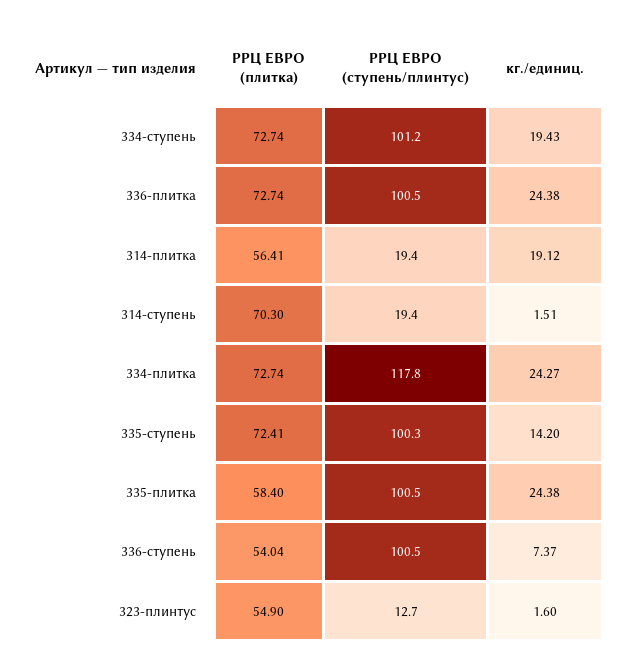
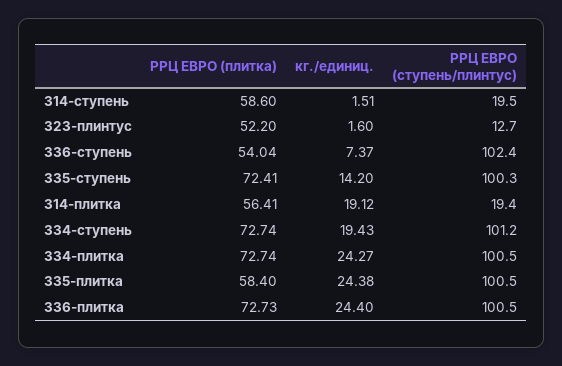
  {
    "РРЦ ЕВРО (плитка)": {
      "334-ступень": 72.74,
-     "336-плитка": 72.74,
+     "336-плитка": 72.73,
      "314-плитка": 56.41,
-     "314-ступень": 70.3,
+     "314-ступень": 58.6,
      "334-плитка": 72.74,
      "335-ступень": 72.41,
      "335-плитка": 58.4,
      "336-ступень": 54.04,
-     "323-плинтус": 54.9
+     "323-плинтус": 52.2
    },
    "РРЦ ЕВРО (ступень/плинтус)": {
      "334-ступень": 101.2,
      "336-плитка": 100.5,
      "314-плитка": 19.4,
-     "314-ступень": 19.4,
+     "314-ступень": 19.5,
-     "334-плитка": 117.8,
+     "334-плитка": 100.5,
      "335-ступень": 100.3,
      "335-плитка": 100.5,
-     "336-ступень": 100.5,
+     "336-ступень": 102.4,
      "323-плинтус": 12.7
    },
    "кг./единиц.": {
      "334-ступень": 19.43,
-     "336-плитка": 24.38,
+     "336-плитка": 24.4,
      "314-плитка": 19.12,
      "314-ступень": 1.51,
      "334-плитка": 24.27,
      "335-ступень": 14.2,
      "335-плитка": 24.38,
      "336-ступень": 7.37,
      "323-плинтус": 1.6
    }
  }

